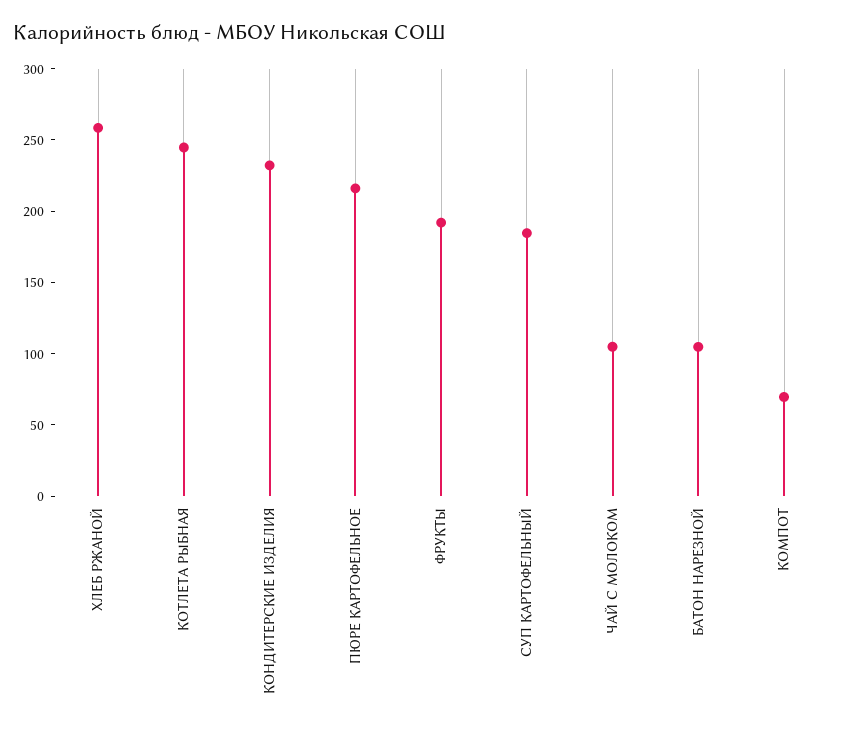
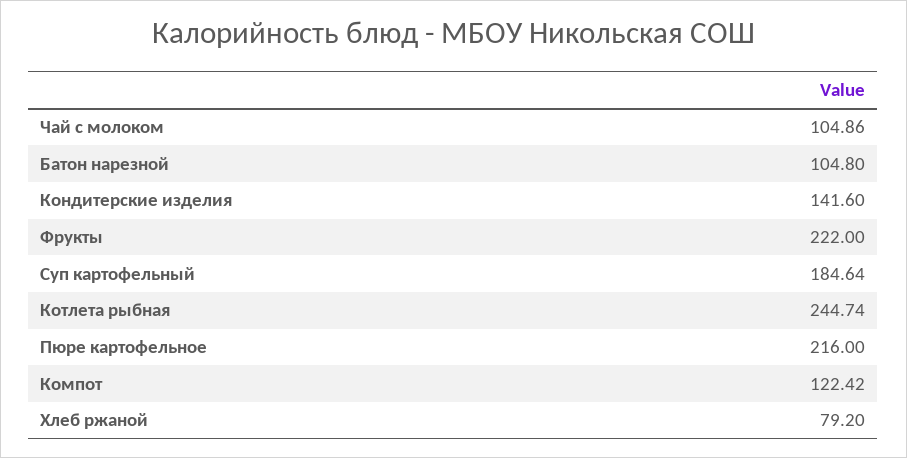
  {
-   "ХЛЕБ РЖАНОЙ": 260,
+   "ХЛЕБ РЖАНОЙ": 79.2,
    "КОТЛЕТА РЫБНАЯ": 244.74,
-   "КОНДИТЕРСКИЕ ИЗДЕЛИЯ": 230,
+   "КОНДИТЕРСКИЕ ИЗДЕЛИЯ": 141.6,
    "ПЮРЕ КАРТОФЕЛЬНОЕ": 216,
-   "ФРУКТЫ": 190,
+   "ФРУКТЫ": 222,
    "СУП КАРТОФЕЛЬНЫЙ": 184.64,
    "ЧАЙ С МОЛОКОМ": 104.86,
    "БАТОН НАРЕЗНОЙ": 104.8,
-   "КОМПОТ": 70
+   "КОМПОТ": 122.42
  }

